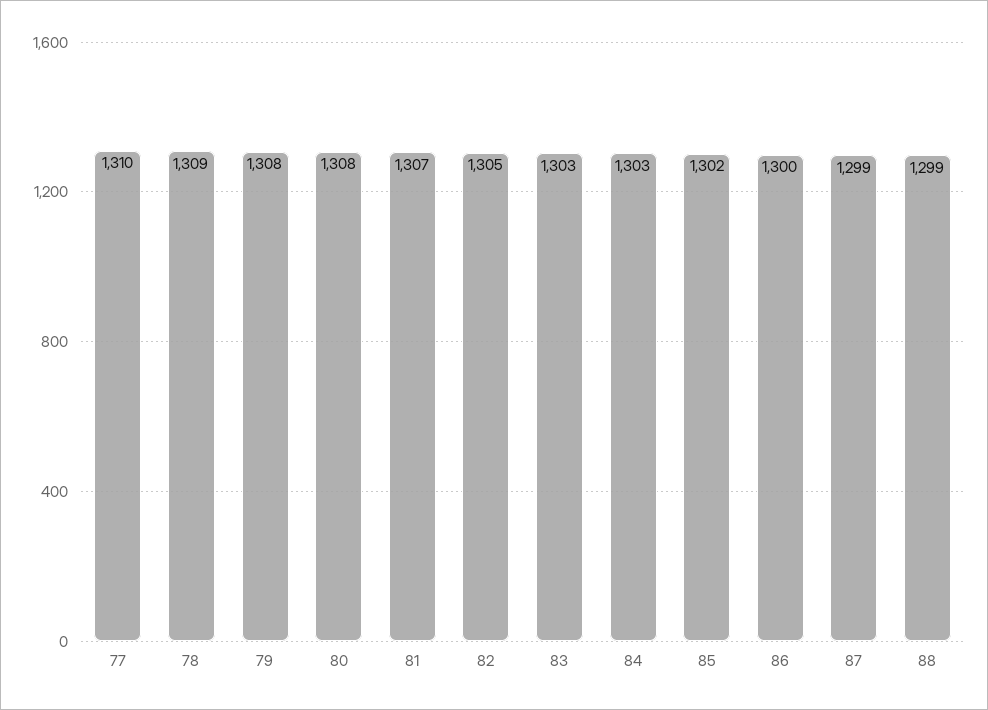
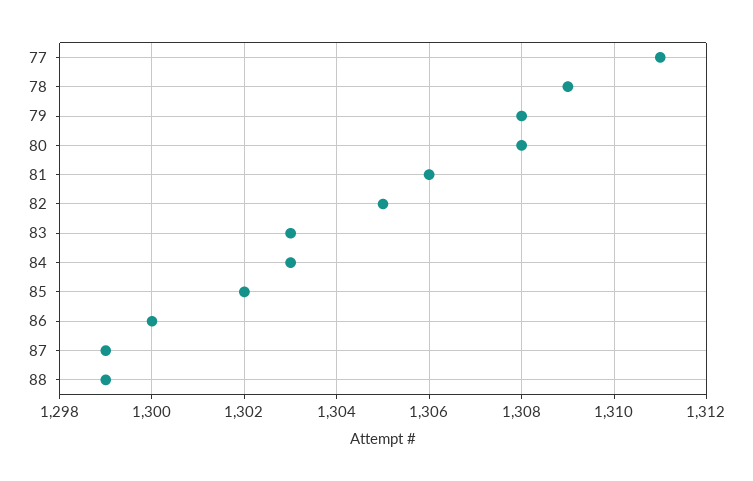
  {
-   "77": 1310,
+   "77": 1311,
    "78": 1309,
    "79": 1308,
    "80": 1308,
-   "81": 1307,
+   "81": 1306,
    "82": 1305,
    "83": 1303,
    "84": 1303,
    "85": 1302,
    "86": 1300,
    "87": 1299,
    "88": 1299
  }

